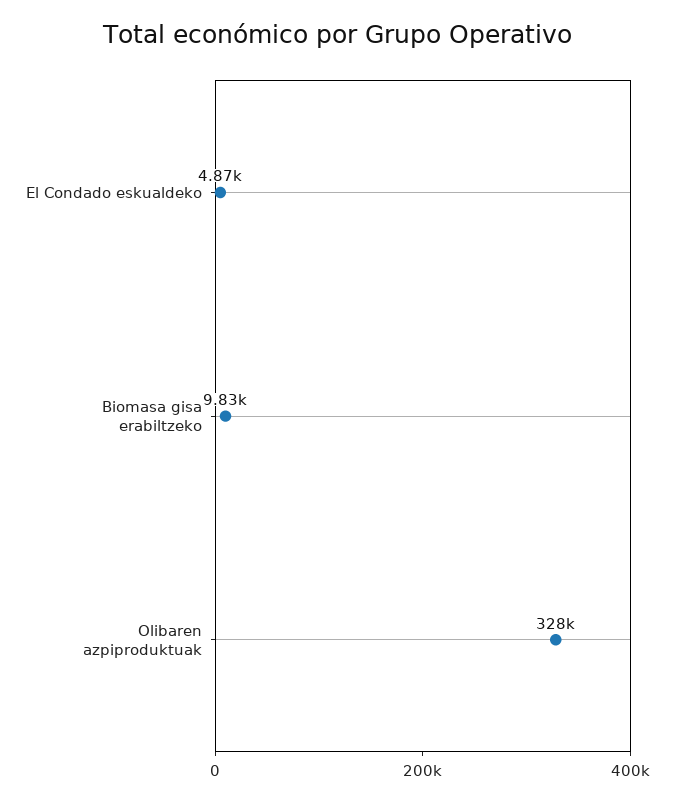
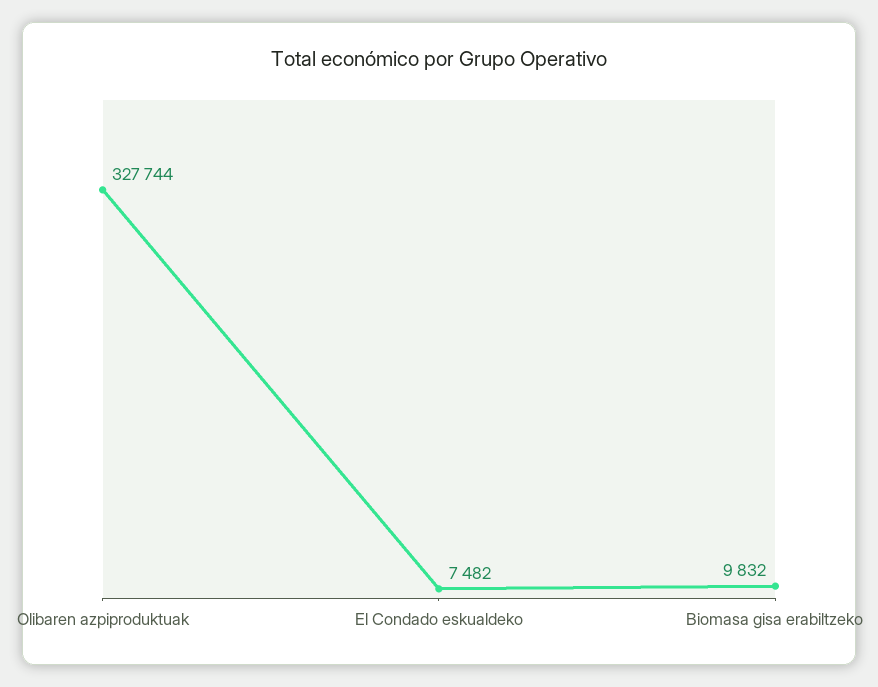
  {
-   "El Condado eskualdeko": 4870,
+   "El Condado eskualdeko": 7482,
    "Biomasa gisa erabiltzeko": 9832,
    "Olibaren azpiproduktuak": 327744
  }

